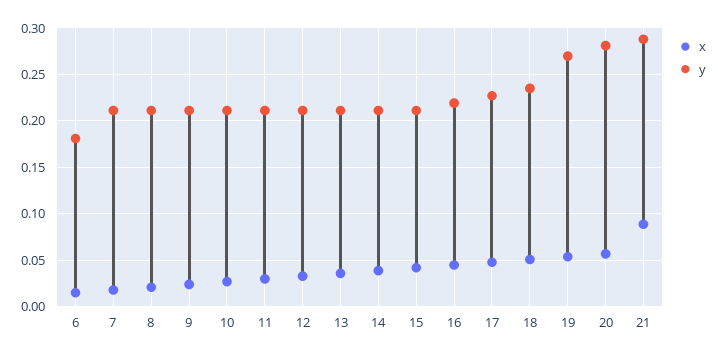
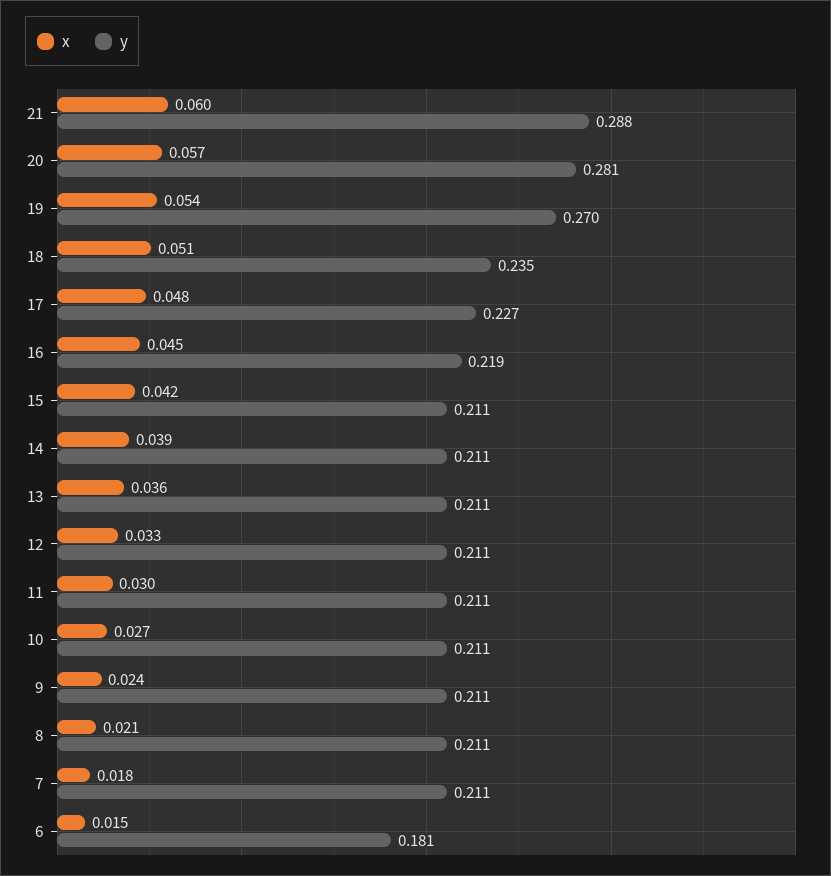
  {
    "x": {
      "6": 0.015,
      "7": 0.018,
      "8": 0.021,
      "9": 0.024,
      "10": 0.027,
      "11": 0.03,
      "12": 0.033,
      "13": 0.036,
      "14": 0.039,
      "15": 0.042,
      "16": 0.045,
      "17": 0.048,
      "18": 0.051,
      "19": 0.054,
      "20": 0.057,
-     "21": 0.09
+     "21": 0.06
    },
    "y": {
      "6": 0.181,
      "7": 0.211,
      "8": 0.211,
      "9": 0.211,
      "10": 0.211,
      "11": 0.211,
      "12": 0.211,
      "13": 0.211,
      "14": 0.211,
      "15": 0.211,
      "16": 0.219,
      "17": 0.227,
      "18": 0.235,
      "19": 0.27,
      "20": 0.281,
      "21": 0.288
    }
  }

